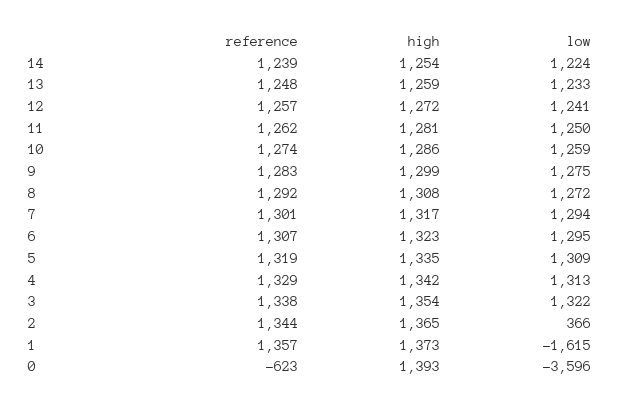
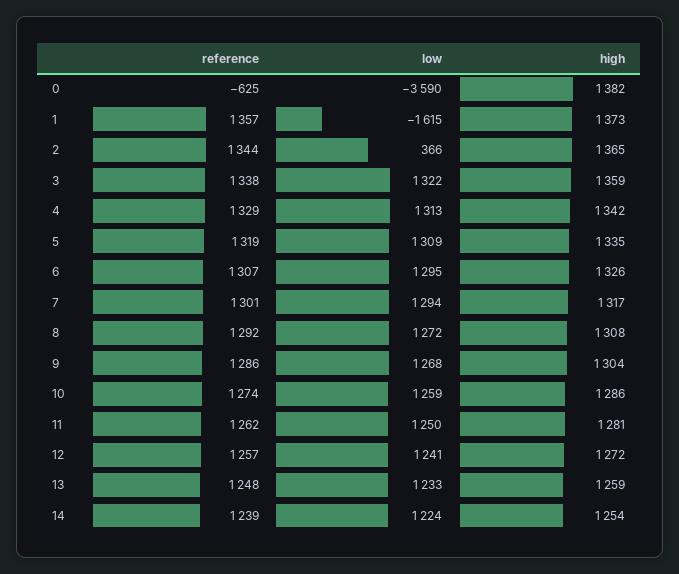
  {
    "reference": {
      "14": 1239,
      "13": 1248,
      "12": 1257,
      "11": 1262,
      "10": 1274,
-     "9": 1283,
+     "9": 1286,
      "8": 1292,
      "7": 1301,
      "6": 1307,
      "5": 1319,
      "4": 1329,
      "3": 1338,
      "2": 1344,
      "1": 1357,
-     "0": -623
+     "0": -625
    },
    "high": {
      "14": 1254,
      "13": 1259,
      "12": 1272,
      "11": 1281,
      "10": 1286,
-     "9": 1299,
+     "9": 1304,
      "8": 1308,
      "7": 1317,
-     "6": 1323,
+     "6": 1326,
      "5": 1335,
      "4": 1342,
-     "3": 1354,
+     "3": 1359,
      "2": 1365,
      "1": 1373,
-     "0": 1393
+     "0": 1382
    },
    "low": {
      "14": 1224,
      "13": 1233,
      "12": 1241,
      "11": 1250,
      "10": 1259,
-     "9": 1275,
+     "9": 1268,
      "8": 1272,
      "7": 1294,
      "6": 1295,
      "5": 1309,
      "4": 1313,
      "3": 1322,
      "2": 366,
      "1": -1615,
-     "0": -3596
+     "0": -3590
    }
  }

